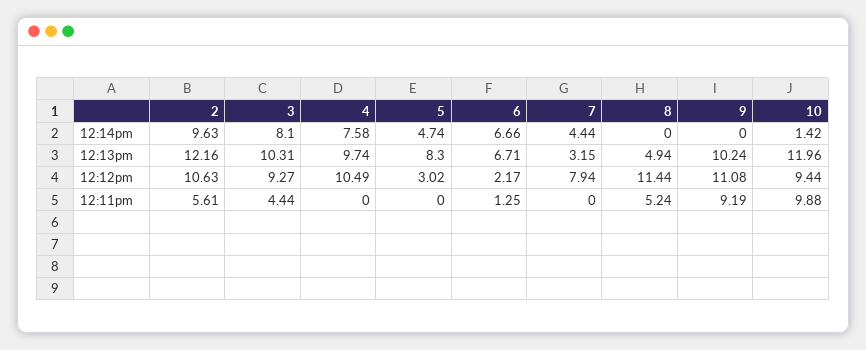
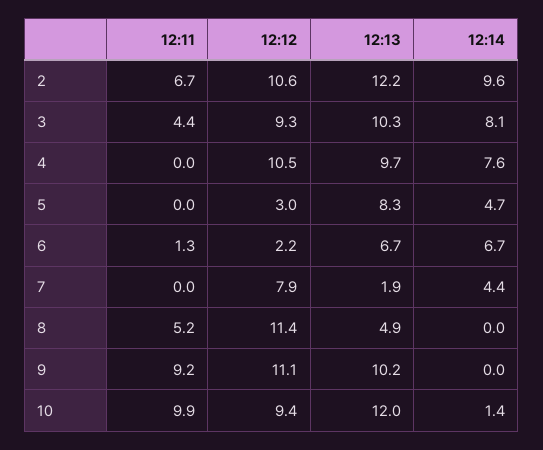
  {
    "2": {
      "12:14pm": 9.63,
      "12:13pm": 12.16,
      "12:12pm": 10.63,
-     "12:11pm": 5.61
+     "12:11pm": 6.7
    },
    "3": {
      "12:14pm": 8.1,
      "12:13pm": 10.31,
      "12:12pm": 9.27,
      "12:11pm": 4.44
    },
    "4": {
      "12:14pm": 7.58,
      "12:13pm": 9.74,
      "12:12pm": 10.49,
      "12:11pm": 0
    },
    "5": {
      "12:14pm": 4.74,
      "12:13pm": 8.3,
      "12:12pm": 3.02,
      "12:11pm": 0
    },
    "6": {
      "12:14pm": 6.66,
      "12:13pm": 6.71,
      "12:12pm": 2.17,
      "12:11pm": 1.25
    },
    "7": {
      "12:14pm": 4.44,
-     "12:13pm": 3.15,
+     "12:13pm": 1.9,
      "12:12pm": 7.94,
      "12:11pm": 0
    },
    "8": {
      "12:14pm": 0,
      "12:13pm": 4.94,
      "12:12pm": 11.44,
      "12:11pm": 5.24
    },
    "9": {
      "12:14pm": 0,
      "12:13pm": 10.24,
      "12:12pm": 11.08,
      "12:11pm": 9.19
    },
    "10": {
      "12:14pm": 1.42,
      "12:13pm": 11.96,
      "12:12pm": 9.44,
      "12:11pm": 9.88
    }
  }

